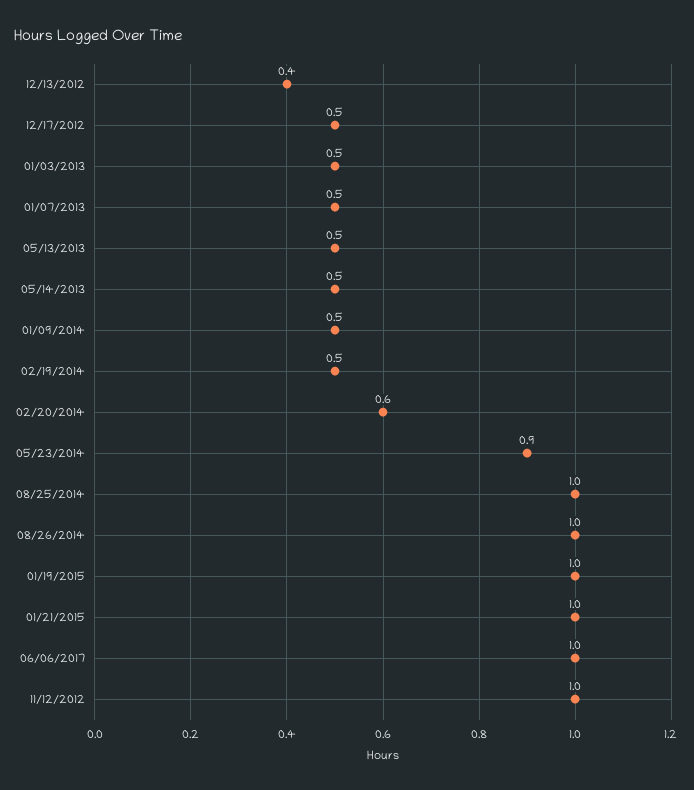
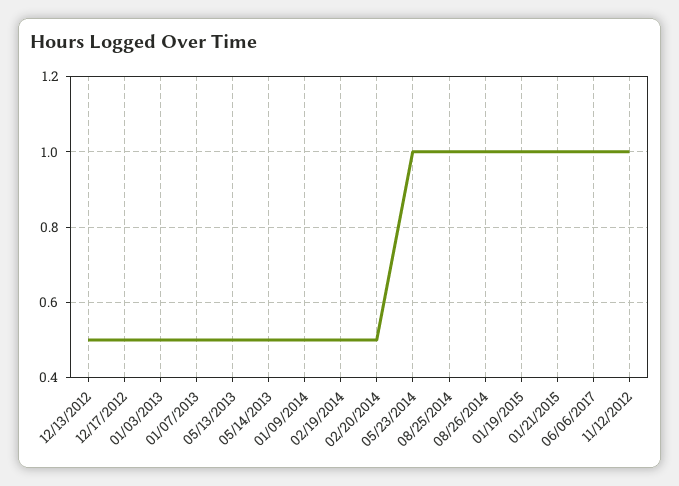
  {
-   "12/13/2012": 0.4,
+   "12/13/2012": 0.5,
    "12/17/2012": 0.5,
    "01/03/2013": 0.5,
    "01/07/2013": 0.5,
    "05/13/2013": 0.5,
    "05/14/2013": 0.5,
    "01/09/2014": 0.5,
    "02/19/2014": 0.5,
-   "02/20/2014": 0.6,
+   "02/20/2014": 0.5,
-   "05/23/2014": 0.9,
+   "05/23/2014": 1,
    "08/25/2014": 1,
    "08/26/2014": 1,
    "01/19/2015": 1,
    "01/21/2015": 1,
    "06/06/2017": 1,
    "11/12/2012": 1
  }

